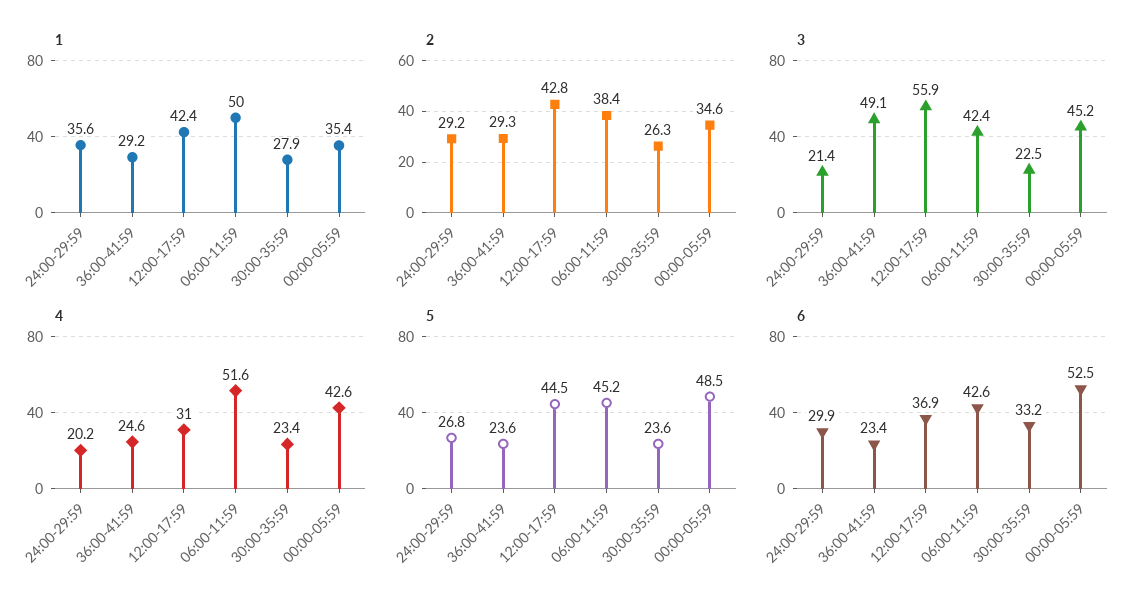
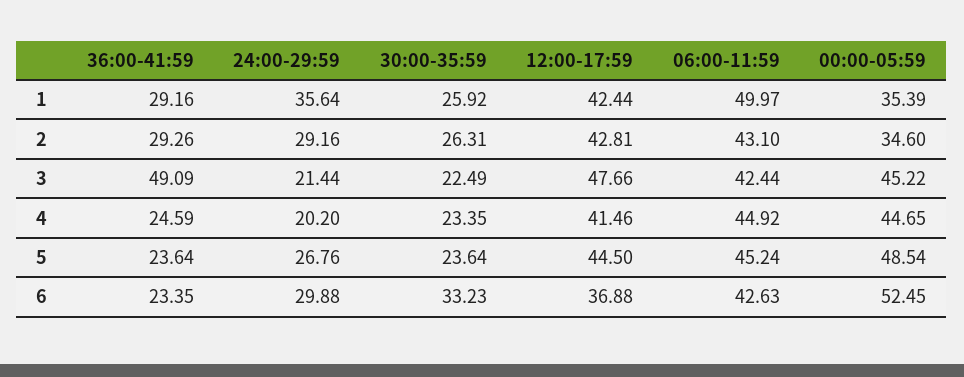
  {
    "1": {
      "24:00-29:59": 35.64,
      "36:00-41:59": 29.16,
      "12:00-17:59": 42.44,
      "06:00-11:59": 49.97,
-     "30:00-35:59": 27.9,
+     "30:00-35:59": 25.92,
      "00:00-05:59": 35.39
    },
    "2": {
      "24:00-29:59": 29.16,
      "36:00-41:59": 29.26,
      "12:00-17:59": 42.81,
-     "06:00-11:59": 38.4,
+     "06:00-11:59": 43.1,
      "30:00-35:59": 26.31,
      "00:00-05:59": 34.6
    },
    "3": {
      "24:00-29:59": 21.44,
      "36:00-41:59": 49.09,
-     "12:00-17:59": 55.9,
+     "12:00-17:59": 47.66,
      "06:00-11:59": 42.44,
      "30:00-35:59": 22.49,
      "00:00-05:59": 45.22
    },
    "4": {
      "24:00-29:59": 20.2,
      "36:00-41:59": 24.59,
-     "12:00-17:59": 31,
+     "12:00-17:59": 41.46,
-     "06:00-11:59": 51.6,
+     "06:00-11:59": 44.92,
      "30:00-35:59": 23.35,
-     "00:00-05:59": 42.6
+     "00:00-05:59": 44.65
    },
    "5": {
      "24:00-29:59": 26.76,
      "36:00-41:59": 23.64,
      "12:00-17:59": 44.5,
      "06:00-11:59": 45.24,
      "30:00-35:59": 23.64,
      "00:00-05:59": 48.54
    },
    "6": {
      "24:00-29:59": 29.88,
      "36:00-41:59": 23.35,
      "12:00-17:59": 36.88,
      "06:00-11:59": 42.63,
      "30:00-35:59": 33.23,
      "00:00-05:59": 52.45
    }
  }

